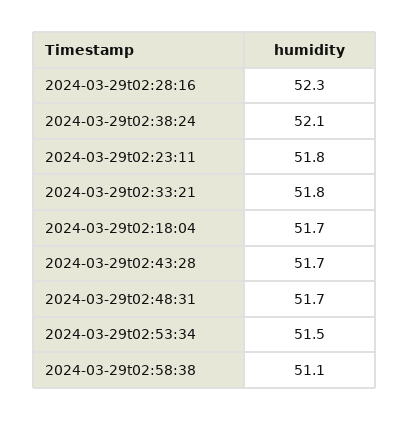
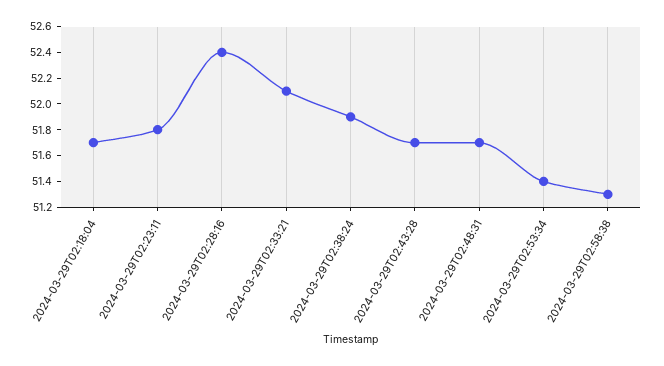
  {
-   "2024-03-29t02:28:16": 52.3,
+   "2024-03-29t02:28:16": 52.4,
-   "2024-03-29t02:38:24": 52.1,
+   "2024-03-29t02:38:24": 51.9,
    "2024-03-29t02:23:11": 51.8,
-   "2024-03-29t02:33:21": 51.8,
+   "2024-03-29t02:33:21": 52.1,
    "2024-03-29t02:18:04": 51.7,
    "2024-03-29t02:43:28": 51.7,
    "2024-03-29t02:48:31": 51.7,
-   "2024-03-29t02:53:34": 51.5,
+   "2024-03-29t02:53:34": 51.4,
-   "2024-03-29t02:58:38": 51.1
+   "2024-03-29t02:58:38": 51.3
  }

